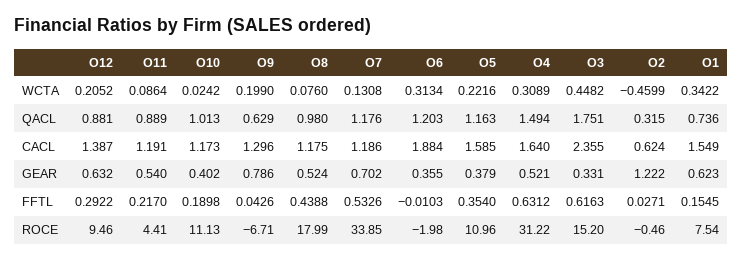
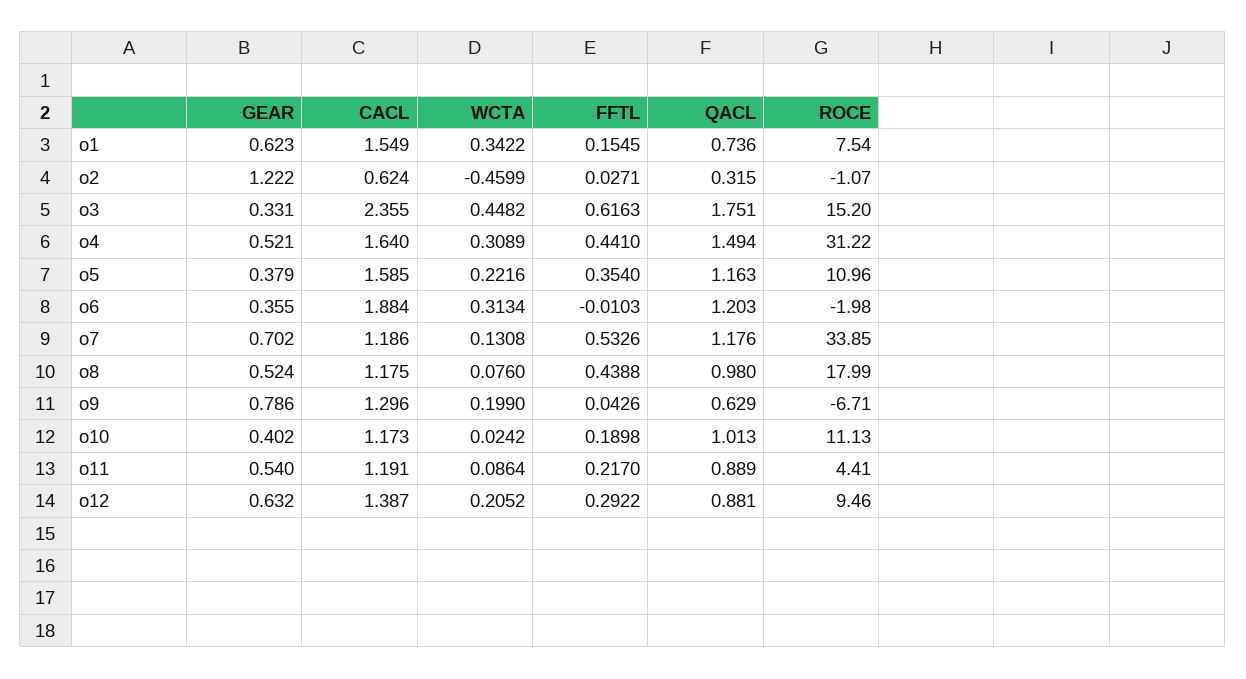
  {
    "O12": {
      "WCTA": 0.2052,
      "QACL": 0.881,
      "CACL": 1.387,
      "GEAR": 0.632,
      "FFTL": 0.2922,
      "ROCE": 9.46
    },
    "O11": {
      "WCTA": 0.0864,
      "QACL": 0.889,
      "CACL": 1.191,
      "GEAR": 0.54,
      "FFTL": 0.217,
      "ROCE": 4.41
    },
    "O10": {
      "WCTA": 0.0242,
      "QACL": 1.013,
      "CACL": 1.173,
      "GEAR": 0.402,
      "FFTL": 0.1898,
      "ROCE": 11.13
    },
    "O9": {
      "WCTA": 0.199,
      "QACL": 0.629,
      "CACL": 1.296,
      "GEAR": 0.786,
      "FFTL": 0.0426,
      "ROCE": -6.71
    },
    "O8": {
      "WCTA": 0.076,
      "QACL": 0.98,
      "CACL": 1.175,
      "GEAR": 0.524,
      "FFTL": 0.4388,
      "ROCE": 17.99
    },
    "O7": {
      "WCTA": 0.1308,
      "QACL": 1.176,
      "CACL": 1.186,
      "GEAR": 0.702,
      "FFTL": 0.5326,
      "ROCE": 33.85
    },
    "O6": {
      "WCTA": 0.3134,
      "QACL": 1.203,
      "CACL": 1.884,
      "GEAR": 0.355,
      "FFTL": -0.0103,
      "ROCE": -1.98
    },
    "O5": {
      "WCTA": 0.2216,
      "QACL": 1.163,
      "CACL": 1.585,
      "GEAR": 0.379,
      "FFTL": 0.354,
      "ROCE": 10.96
    },
    "O4": {
      "WCTA": 0.3089,
      "QACL": 1.494,
      "CACL": 1.64,
      "GEAR": 0.521,
-     "FFTL": 0.6312,
+     "FFTL": 0.441,
      "ROCE": 31.22
    },
    "O3": {
      "WCTA": 0.4482,
      "QACL": 1.751,
      "CACL": 2.355,
      "GEAR": 0.331,
      "FFTL": 0.6163,
      "ROCE": 15.2
    },
    "O2": {
      "WCTA": -0.4599,
      "QACL": 0.315,
      "CACL": 0.624,
      "GEAR": 1.222,
      "FFTL": 0.0271,
-     "ROCE": -0.46
+     "ROCE": -1.07
    },
    "O1": {
      "WCTA": 0.3422,
      "QACL": 0.736,
      "CACL": 1.549,
      "GEAR": 0.623,
      "FFTL": 0.1545,
      "ROCE": 7.54
    }
  }

